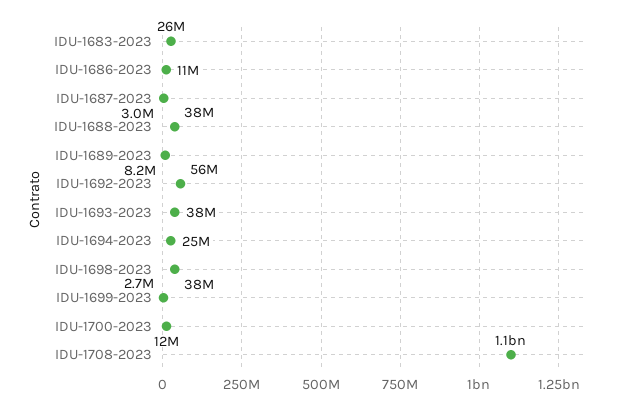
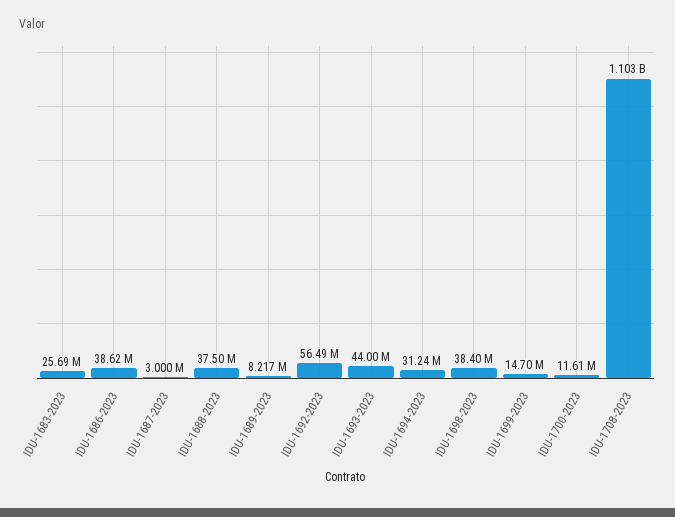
  {
    "IDU-1683-2023": 25690000,
-   "IDU-1686-2023": 11000000,
+   "IDU-1686-2023": 38620000,
    "IDU-1687-2023": 3000000,
    "IDU-1688-2023": 37500000,
    "IDU-1689-2023": 8217000,
    "IDU-1692-2023": 56490000,
-   "IDU-1693-2023": 38000000,
+   "IDU-1693-2023": 44000000,
-   "IDU-1694-2023": 25000000,
+   "IDU-1694-2023": 31240000,
    "IDU-1698-2023": 38400000,
-   "IDU-1699-2023": 2700000,
+   "IDU-1699-2023": 14700000,
    "IDU-1700-2023": 11610000,
    "IDU-1708-2023": 1103000000
  }

